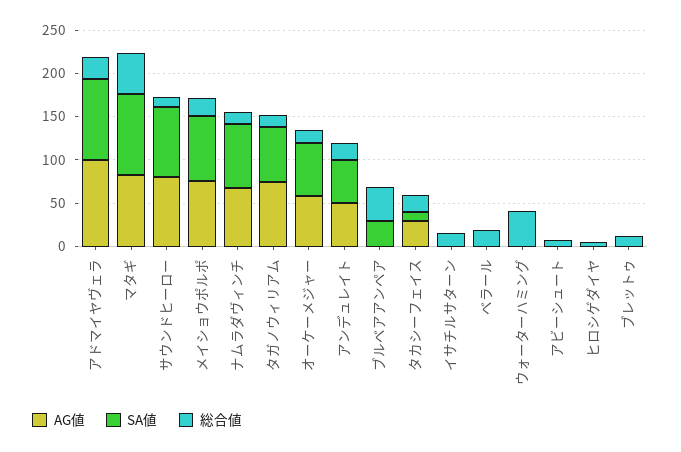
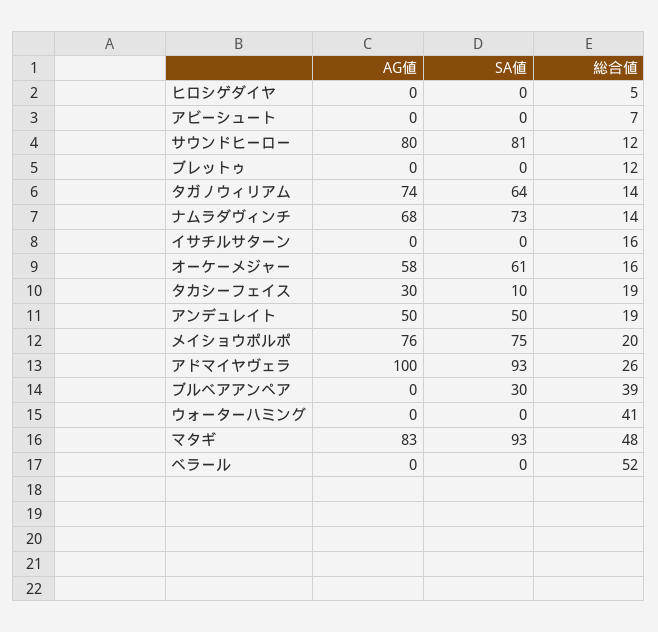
  {
    "AG値": {
      "アドマイヤヴェラ": 100,
      "マタギ": 83,
      "サウンドヒーロー": 80,
      "メイショウポルポ": 76,
      "ナムラダヴィンチ": 68,
      "タガノウィリアム": 74,
      "オーケーメジャー": 58,
      "アンデュレイト": 50,
      "ブルベアアンペア": 0,
      "タカシーフェイス": 30,
      "イサチルサターン": 0,
      "ベラール": 0,
      "ウォーターハミング": 0,
      "アビーシュート": 0,
      "ヒロシゲダイヤ": 0,
      "ブレットゥ": 0
    },
    "SA値": {
      "アドマイヤヴェラ": 93,
      "マタギ": 93,
      "サウンドヒーロー": 81,
      "メイショウポルポ": 75,
      "ナムラダヴィンチ": 73,
      "タガノウィリアム": 64,
      "オーケーメジャー": 61,
      "アンデュレイト": 50,
      "ブルベアアンペア": 30,
      "タカシーフェイス": 10,
      "イサチルサターン": 0,
      "ベラール": 0,
      "ウォーターハミング": 0,
      "アビーシュート": 0,
      "ヒロシゲダイヤ": 0,
      "ブレットゥ": 0
    },
    "総合値": {
      "アドマイヤヴェラ": 26,
      "マタギ": 48,
      "サウンドヒーロー": 12,
      "メイショウポルポ": 20,
      "ナムラダヴィンチ": 14,
      "タガノウィリアム": 14,
      "オーケーメジャー": 16,
      "アンデュレイト": 19,
      "ブルベアアンペア": 39,
      "タカシーフェイス": 19,
      "イサチルサターン": 16,
-     "ベラール": 20,
+     "ベラール": 52,
      "ウォーターハミング": 41,
      "アビーシュート": 7,
      "ヒロシゲダイヤ": 5,
      "ブレットゥ": 12
    }
  }

